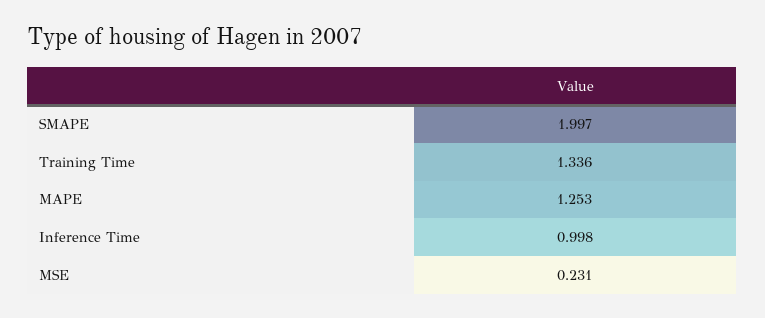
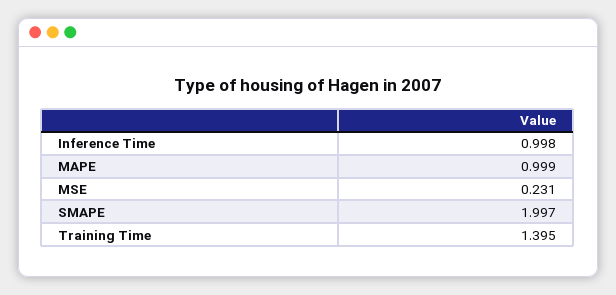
  {
    "SMAPE": 1.997,
-   "Training Time": 1.336,
+   "Training Time": 1.395,
-   "MAPE": 1.253,
+   "MAPE": 0.999,
    "Inference Time": 0.998,
    "MSE": 0.231
  }

